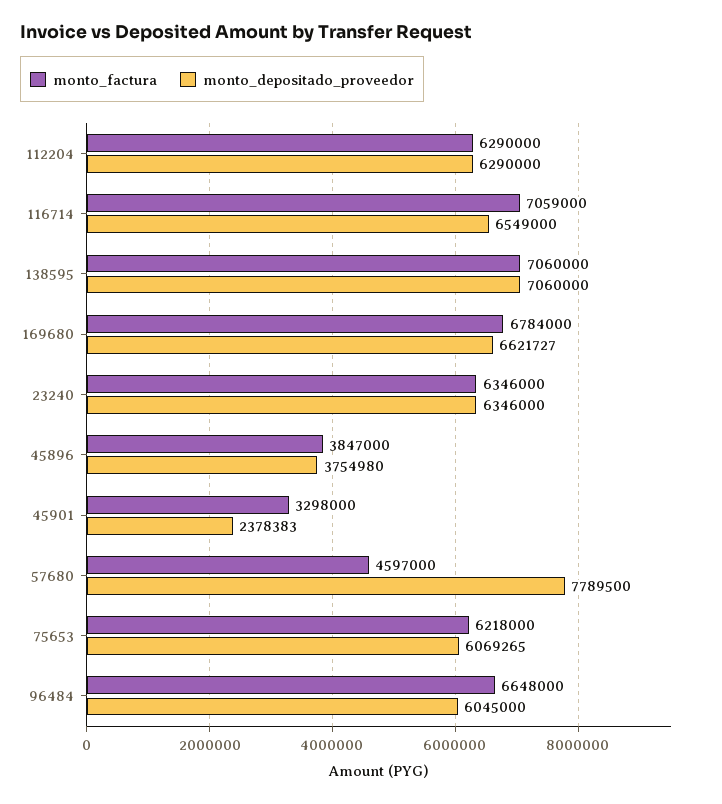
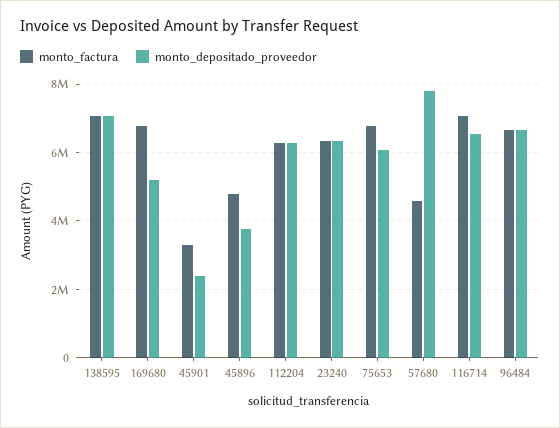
  {
    "monto_factura": {
      "112204": 6290000,
      "116714": 7059000,
      "138595": 7060000,
      "169680": 6784000,
      "23240": 6346000,
-     "45896": 3847000,
+     "45896": 4800000,
      "45901": 3298000,
      "57680": 4597000,
-     "75653": 6218000,
+     "75653": 6800000,
      "96484": 6648000
    },
    "monto_depositado_proveedor": {
      "112204": 6290000,
      "116714": 6549000,
      "138595": 7060000,
-     "169680": 6621727,
+     "169680": 5200000,
      "23240": 6346000,
      "45896": 3754980,
      "45901": 2378383,
      "57680": 7789500,
      "75653": 6069265,
-     "96484": 6045000
+     "96484": 6600000
    }
  }

